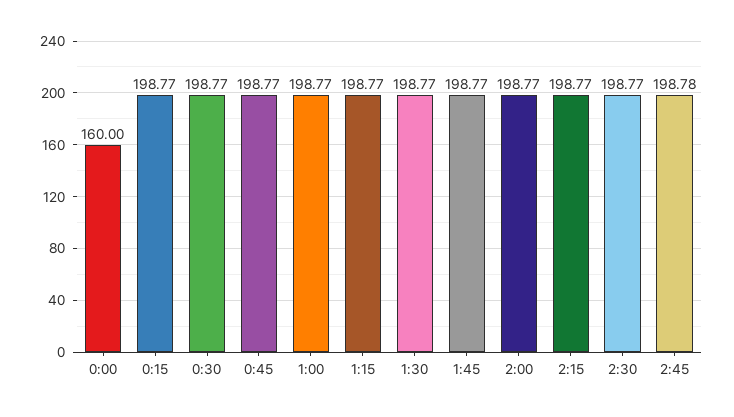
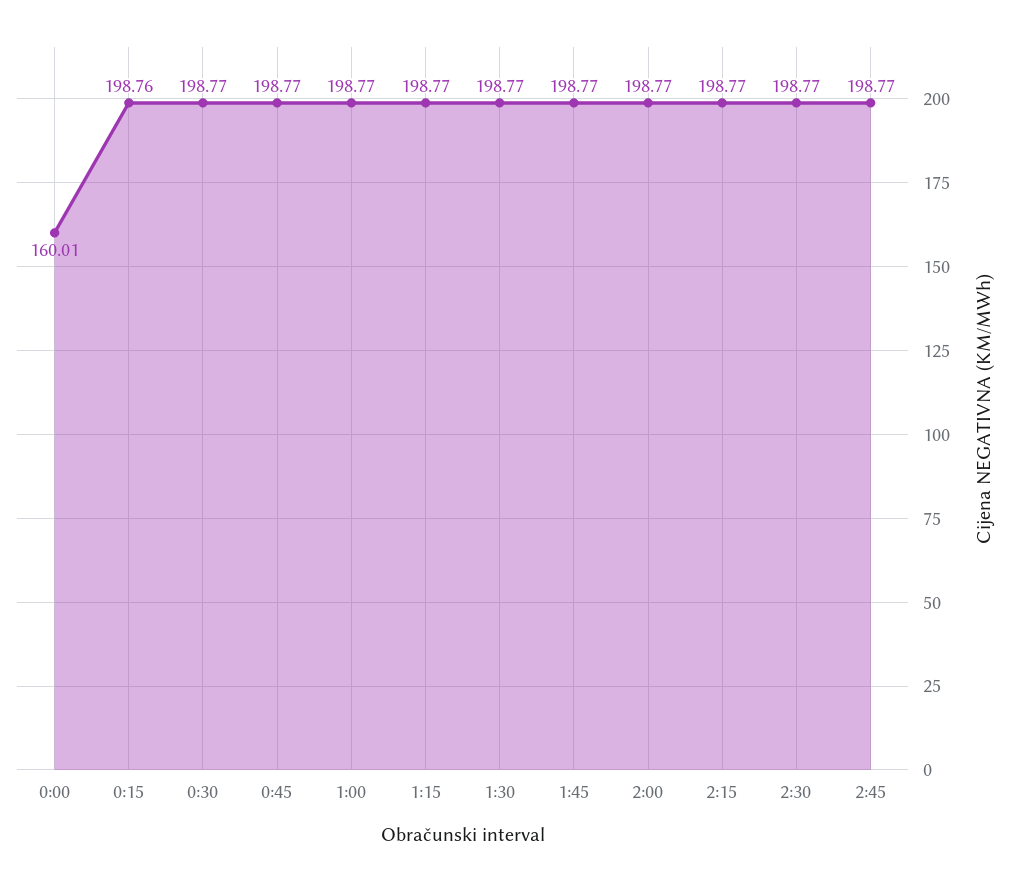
  {
-   "0:00": 160,
+   "0:00": 160.01,
-   "0:15": 198.77,
+   "0:15": 198.76,
    "0:30": 198.77,
    "0:45": 198.77,
    "1:00": 198.77,
    "1:15": 198.77,
    "1:30": 198.77,
    "1:45": 198.77,
    "2:00": 198.77,
    "2:15": 198.77,
    "2:30": 198.77,
-   "2:45": 198.78
+   "2:45": 198.77
  }

